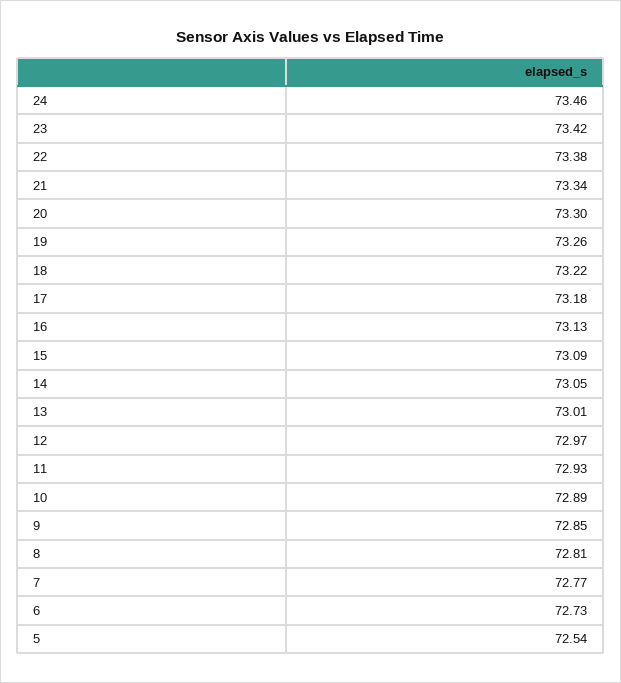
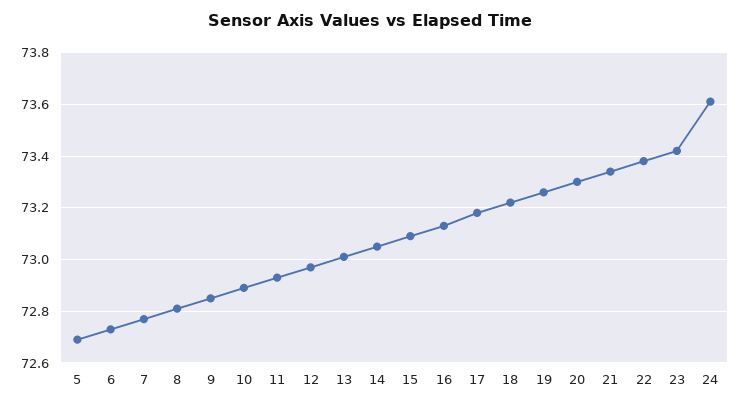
  {
-   "24": 73.46,
+   "24": 73.6,
    "23": 73.42,
    "22": 73.38,
    "21": 73.34,
    "20": 73.3,
    "19": 73.26,
    "18": 73.22,
    "17": 73.18,
    "16": 73.13,
    "15": 73.09,
    "14": 73.05,
    "13": 73.01,
    "12": 72.97,
    "11": 72.93,
    "10": 72.89,
    "9": 72.85,
    "8": 72.81,
    "7": 72.77,
    "6": 72.73,
-   "5": 72.54
+   "5": 72.7
  }

